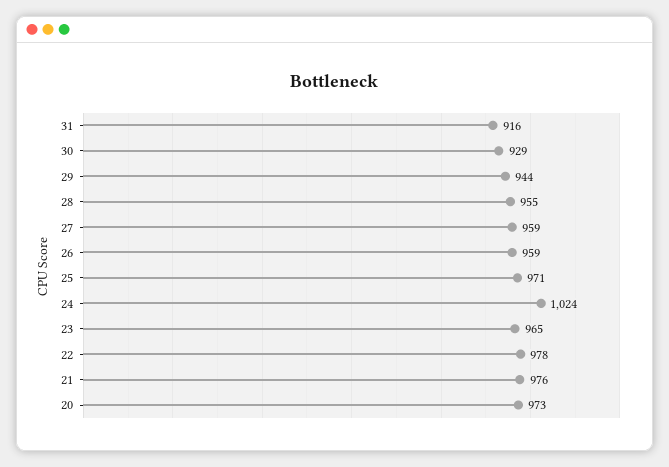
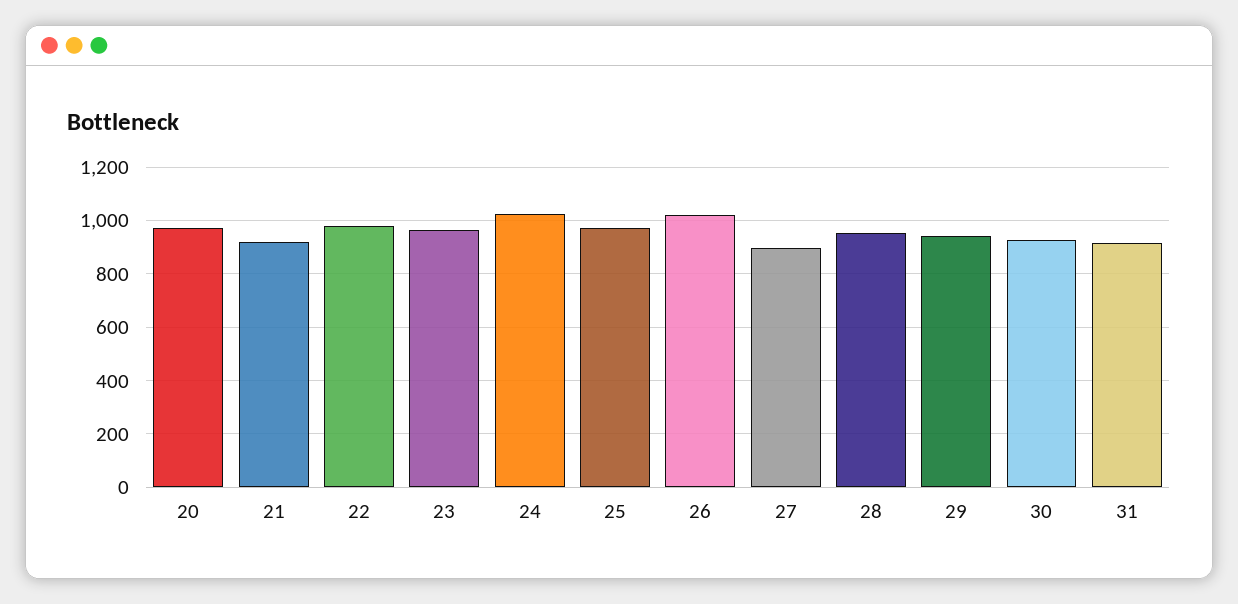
  {
    "31": 916,
    "30": 929,
    "29": 944,
    "28": 955,
-   "27": 959,
+   "27": 900,
-   "26": 959,
+   "26": 1025,
    "25": 971,
    "24": 1024,
    "23": 965,
    "22": 978,
-   "21": 976,
+   "21": 925,
    "20": 973
  }

